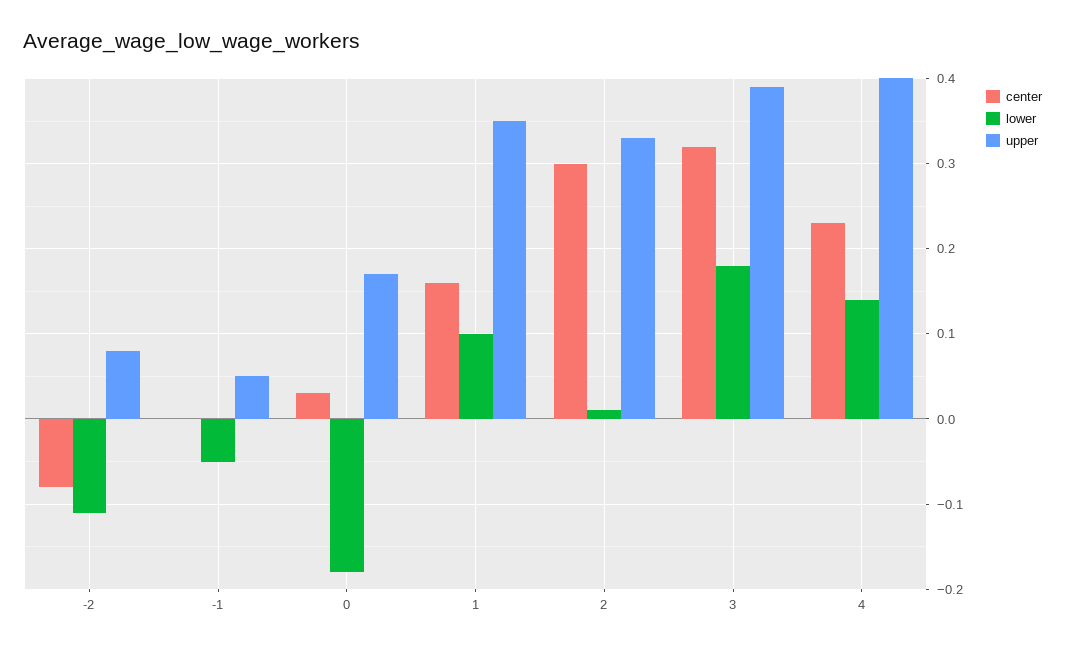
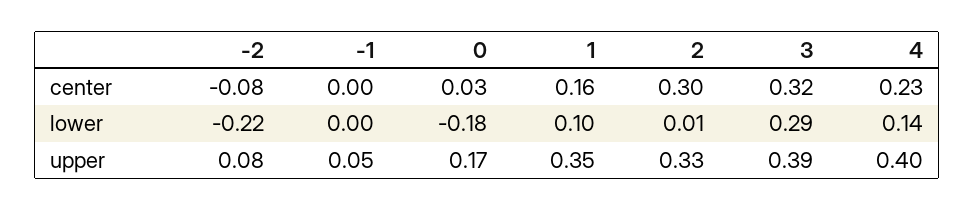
  {
    "center": {
      "-2": -0.08,
      "-1": 0,
      "0": 0.03,
      "1": 0.16,
      "2": 0.3,
      "3": 0.32,
      "4": 0.23
    },
    "lower": {
-     "-2": -0.11,
+     "-2": -0.22,
-     "-1": -0.05,
+     "-1": 0,
      "0": -0.18,
      "1": 0.1,
      "2": 0.01,
-     "3": 0.18,
+     "3": 0.29,
      "4": 0.14
    },
    "upper": {
      "-2": 0.08,
      "-1": 0.05,
      "0": 0.17,
      "1": 0.35,
      "2": 0.33,
      "3": 0.39,
      "4": 0.4
    }
  }

